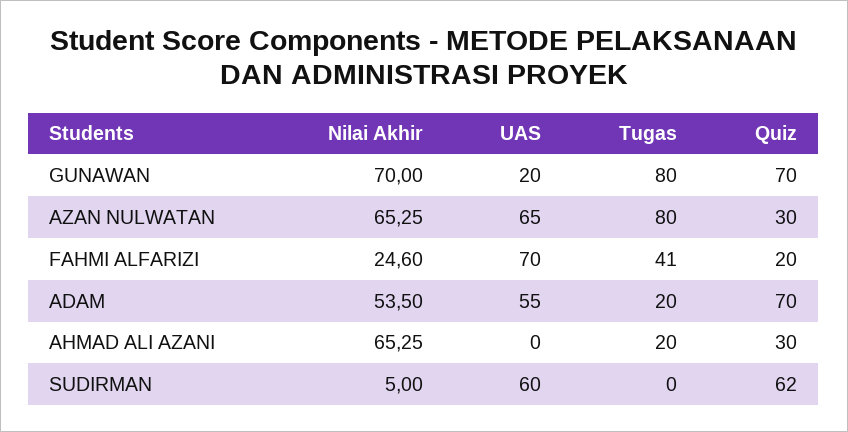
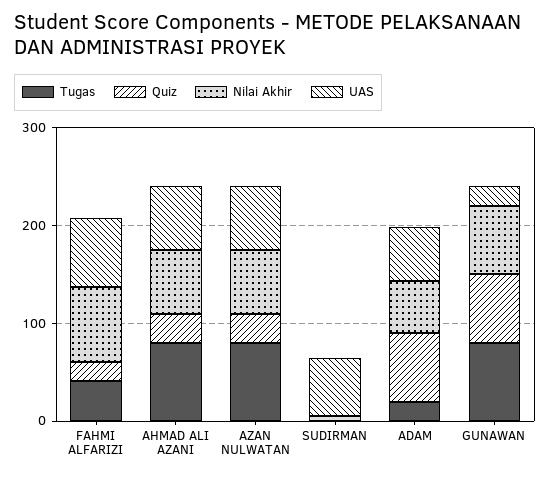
  {
    "Nilai Akhir": {
      "GUNAWAN": 70,
      "AZAN NULWATAN": 65.25,
-     "FAHMI ALFARIZI": 24.6,
+     "FAHMI ALFARIZI": 80,
      "ADAM": 53.5,
      "AHMAD ALI AZANI": 65.25,
      "SUDIRMAN": 5
    },
    "UAS": {
      "GUNAWAN": 20,
      "AZAN NULWATAN": 65,
      "FAHMI ALFARIZI": 70,
      "ADAM": 55,
-     "AHMAD ALI AZANI": 0,
+     "AHMAD ALI AZANI": 60,
      "SUDIRMAN": 60
    },
    "Tugas": {
      "GUNAWAN": 80,
      "AZAN NULWATAN": 80,
      "FAHMI ALFARIZI": 41,
      "ADAM": 20,
-     "AHMAD ALI AZANI": 20,
+     "AHMAD ALI AZANI": 80,
      "SUDIRMAN": 0
    },
    "Quiz": {
      "GUNAWAN": 70,
      "AZAN NULWATAN": 30,
      "FAHMI ALFARIZI": 20,
      "ADAM": 70,
      "AHMAD ALI AZANI": 30,
-     "SUDIRMAN": 62
+     "SUDIRMAN": 0
    }
  }

